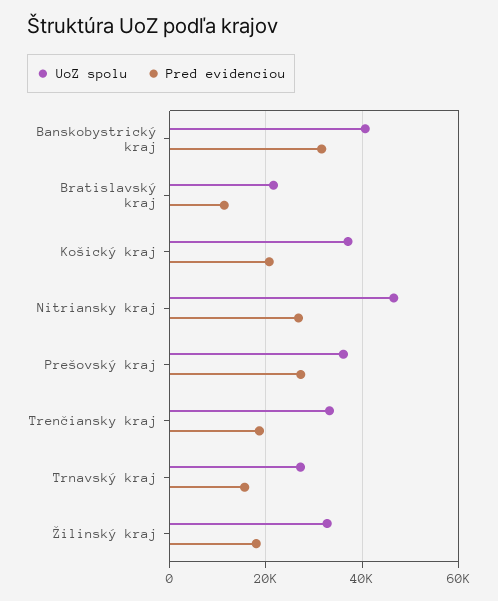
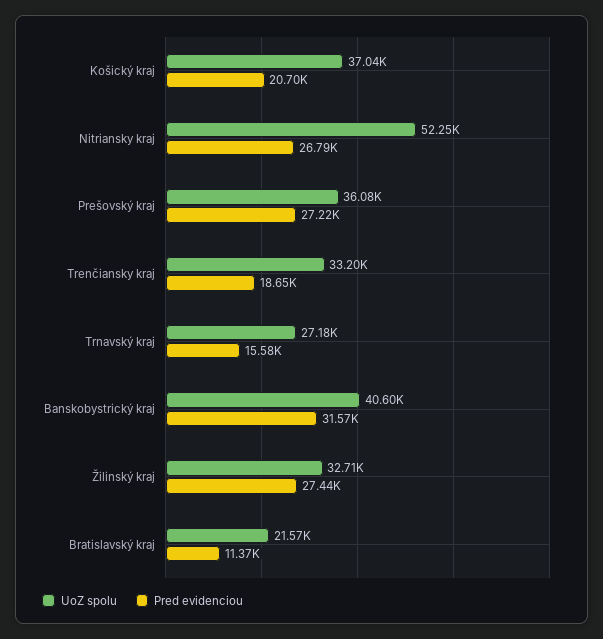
  {
    "UoZ spolu": {
      "Banskobystrický kraj": 40600,
      "Bratislavský kraj": 21570,
      "Košický kraj": 37040,
-     "Nitriansky kraj": 46000,
+     "Nitriansky kraj": 52250,
      "Prešovský kraj": 36080,
      "Trenčiansky kraj": 33200,
      "Trnavský kraj": 27180,
      "Žilinský kraj": 32710
    },
    "Pred evidenciou": {
      "Banskobystrický kraj": 31570,
      "Bratislavský kraj": 11370,
      "Košický kraj": 20700,
      "Nitriansky kraj": 26790,
      "Prešovský kraj": 27220,
      "Trenčiansky kraj": 18650,
      "Trnavský kraj": 15580,
-     "Žilinský kraj": 18000
+     "Žilinský kraj": 27440
    }
  }

